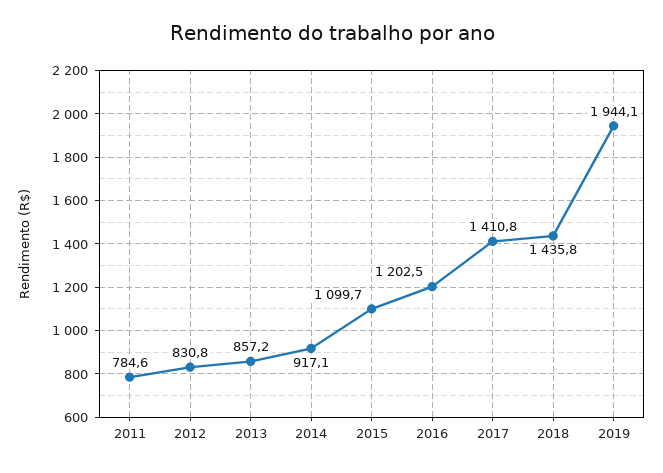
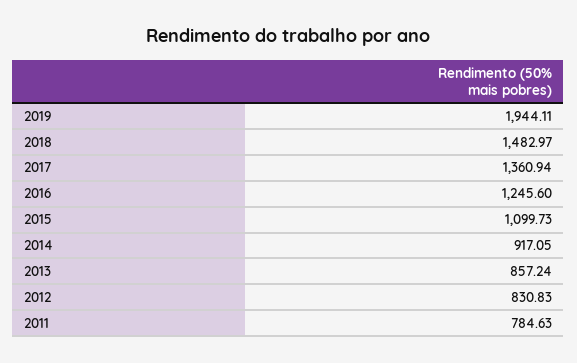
  {
    "2011": 784.63,
    "2012": 830.83,
    "2013": 857.24,
    "2014": 917.05,
    "2015": 1099.73,
-   "2016": 1202.5,
+   "2016": 1245.6,
-   "2017": 1410.8,
+   "2017": 1360.94,
-   "2018": 1435.8,
+   "2018": 1482.97,
    "2019": 1944.11
  }

